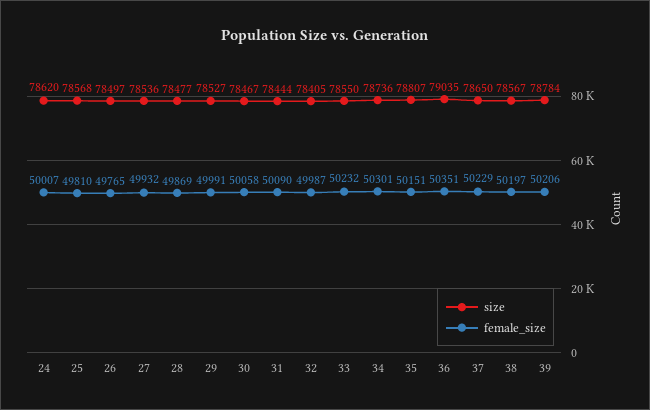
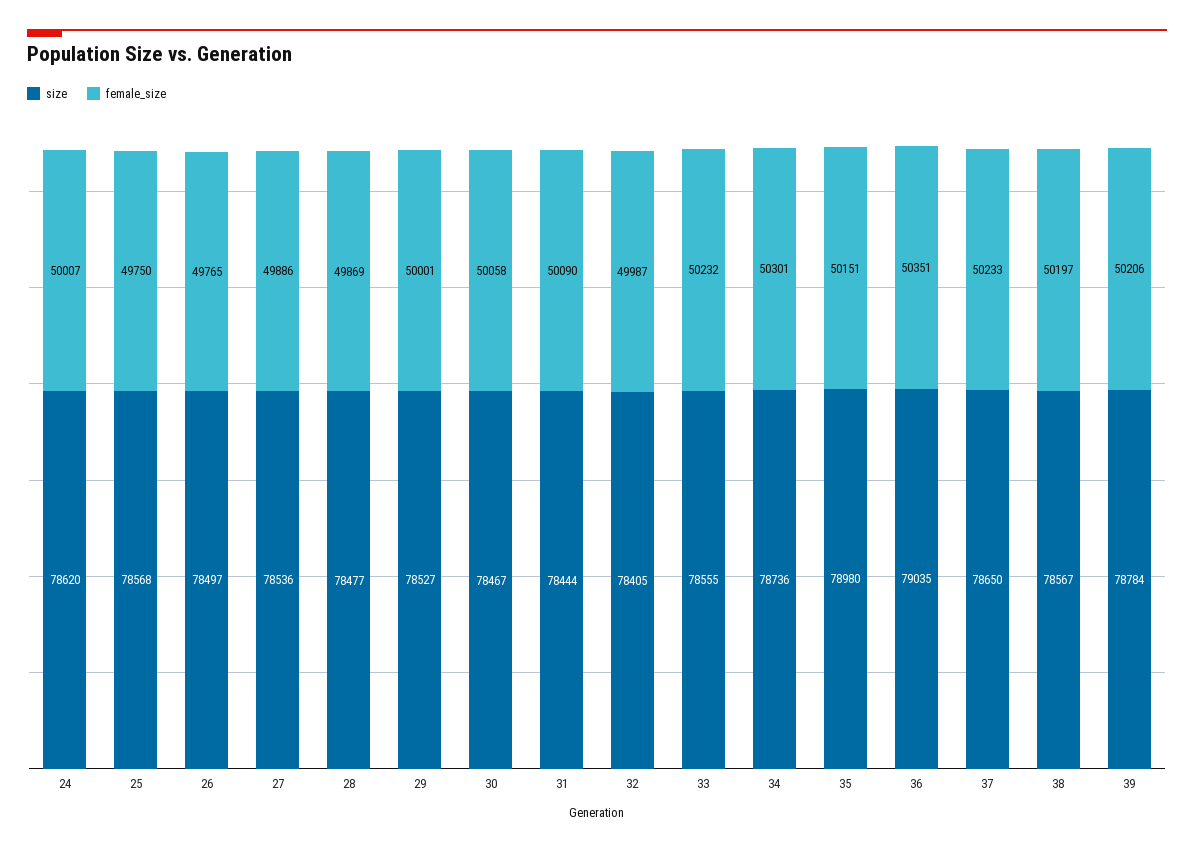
  {
    "size": {
      "24": 78620,
      "25": 78568,
      "26": 78497,
      "27": 78536,
      "28": 78477,
      "29": 78527,
      "30": 78467,
      "31": 78444,
      "32": 78405,
-     "33": 78550,
+     "33": 78555,
      "34": 78736,
-     "35": 78807,
+     "35": 78980,
      "36": 79035,
      "37": 78650,
      "38": 78567,
      "39": 78784
    },
    "female_size": {
      "24": 50007,
-     "25": 49810,
+     "25": 49750,
      "26": 49765,
-     "27": 49932,
+     "27": 49886,
      "28": 49869,
-     "29": 49991,
+     "29": 50001,
      "30": 50058,
      "31": 50090,
      "32": 49987,
      "33": 50232,
      "34": 50301,
      "35": 50151,
      "36": 50351,
-     "37": 50229,
+     "37": 50233,
      "38": 50197,
      "39": 50206
    }
  }

